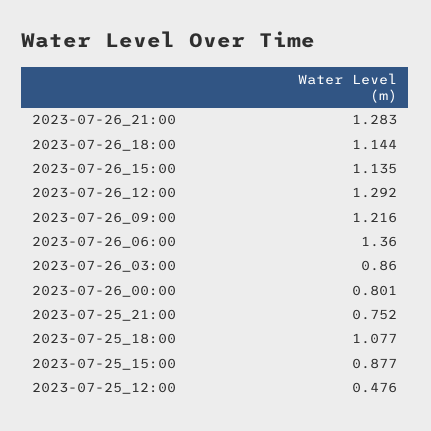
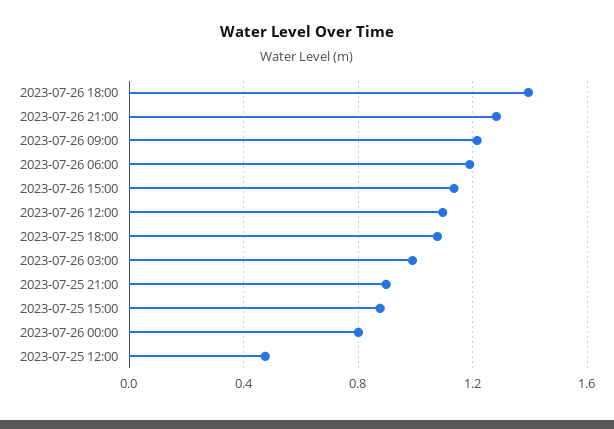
  {
    "2023-07-26_21:00": 1.283,
-   "2023-07-26_18:00": 1.144,
+   "2023-07-26_18:00": 1.4,
    "2023-07-26_15:00": 1.135,
-   "2023-07-26_12:00": 1.292,
+   "2023-07-26_12:00": 1.1,
    "2023-07-26_09:00": 1.216,
-   "2023-07-26_06:00": 1.36,
+   "2023-07-26_06:00": 1.2,
-   "2023-07-26_03:00": 0.86,
+   "2023-07-26_03:00": 1,
    "2023-07-26_00:00": 0.801,
-   "2023-07-25_21:00": 0.752,
+   "2023-07-25_21:00": 0.9,
    "2023-07-25_18:00": 1.077,
    "2023-07-25_15:00": 0.877,
    "2023-07-25_12:00": 0.476
  }

